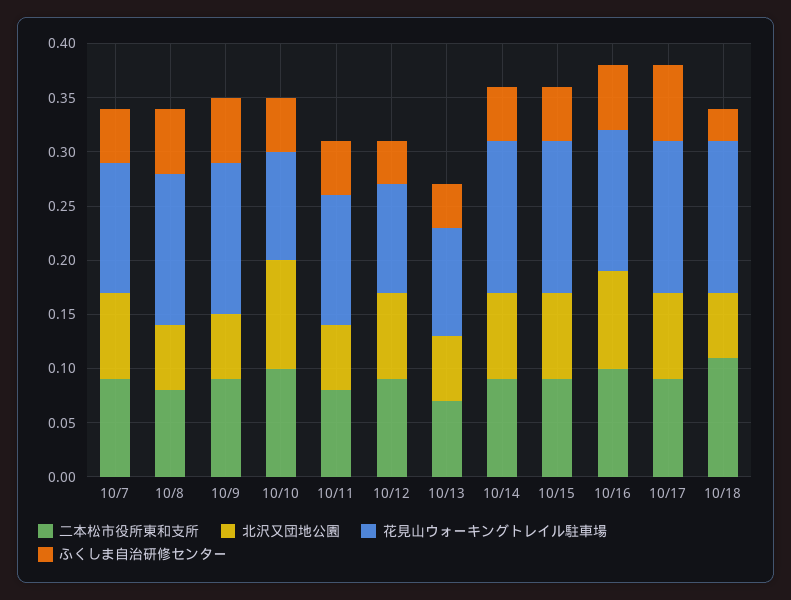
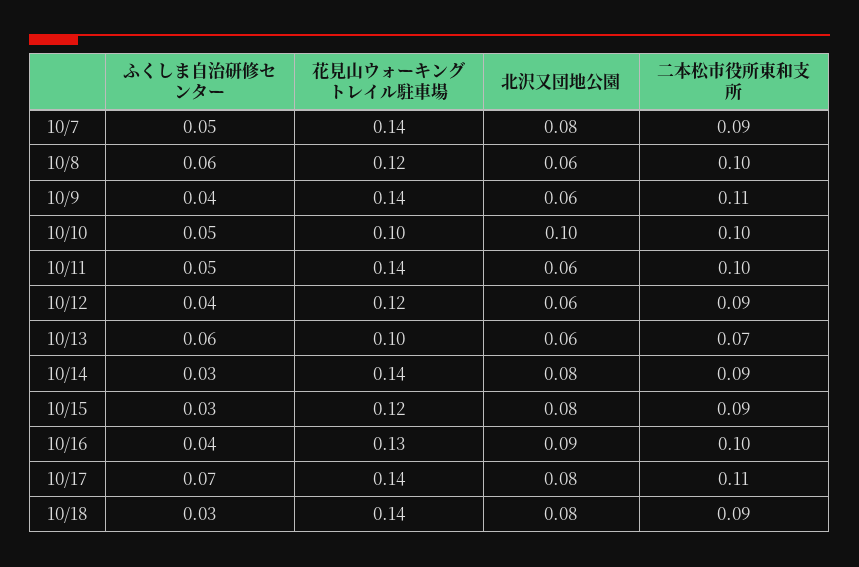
  {
    "二本松市役所東和支所": {
      "10/7": 0.09,
-     "10/8": 0.08,
+     "10/8": 0.1,
-     "10/9": 0.09,
+     "10/9": 0.11,
      "10/10": 0.1,
-     "10/11": 0.08,
+     "10/11": 0.1,
      "10/12": 0.09,
      "10/13": 0.07,
      "10/14": 0.09,
      "10/15": 0.09,
      "10/16": 0.1,
-     "10/17": 0.09,
+     "10/17": 0.11,
-     "10/18": 0.11
+     "10/18": 0.09
    },
    "北沢又団地公園": {
      "10/7": 0.08,
      "10/8": 0.06,
      "10/9": 0.06,
      "10/10": 0.1,
      "10/11": 0.06,
-     "10/12": 0.08,
+     "10/12": 0.06,
      "10/13": 0.06,
      "10/14": 0.08,
      "10/15": 0.08,
      "10/16": 0.09,
      "10/17": 0.08,
-     "10/18": 0.06
+     "10/18": 0.08
    },
    "花見山ウォーキングトレイル駐車場": {
-     "10/7": 0.12,
+     "10/7": 0.14,
-     "10/8": 0.14,
+     "10/8": 0.12,
      "10/9": 0.14,
      "10/10": 0.1,
-     "10/11": 0.12,
+     "10/11": 0.14,
-     "10/12": 0.1,
+     "10/12": 0.12,
      "10/13": 0.1,
      "10/14": 0.14,
-     "10/15": 0.14,
+     "10/15": 0.12,
      "10/16": 0.13,
      "10/17": 0.14,
      "10/18": 0.14
    },
    "ふくしま自治研修センター": {
      "10/7": 0.05,
      "10/8": 0.06,
-     "10/9": 0.06,
+     "10/9": 0.04,
      "10/10": 0.05,
      "10/11": 0.05,
      "10/12": 0.04,
-     "10/13": 0.04,
+     "10/13": 0.06,
-     "10/14": 0.05,
+     "10/14": 0.03,
-     "10/15": 0.05,
+     "10/15": 0.03,
-     "10/16": 0.06,
+     "10/16": 0.04,
      "10/17": 0.07,
      "10/18": 0.03
    }
  }

